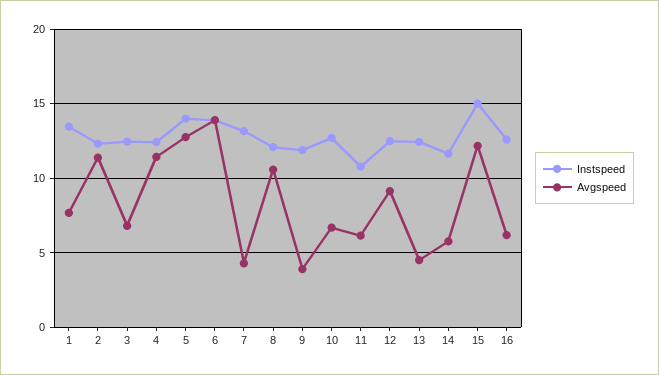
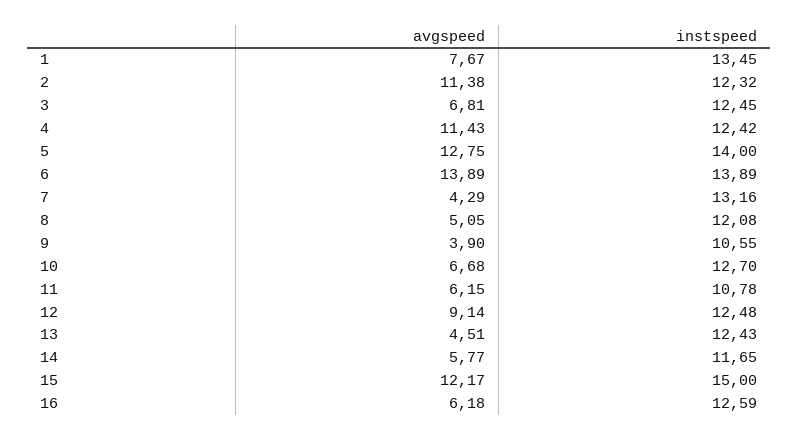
  {
    "Instspeed": {
      "1": 13.45,
      "2": 12.32,
      "3": 12.45,
      "4": 12.42,
      "5": 14,
      "6": 13.89,
      "7": 13.16,
      "8": 12.08,
-     "9": 12,
+     "9": 10.55,
      "10": 12.7,
      "11": 10.78,
      "12": 12.48,
      "13": 12.43,
      "14": 11.65,
      "15": 15,
      "16": 12.59
    },
    "Avgspeed": {
      "1": 7.67,
      "2": 11.38,
      "3": 6.81,
      "4": 11.43,
      "5": 12.75,
      "6": 13.89,
      "7": 4.29,
-     "8": 10.5,
+     "8": 5.05,
      "9": 3.9,
      "10": 6.68,
      "11": 6.15,
      "12": 9.14,
      "13": 4.51,
      "14": 5.77,
      "15": 12.17,
      "16": 6.18
    }
  }

